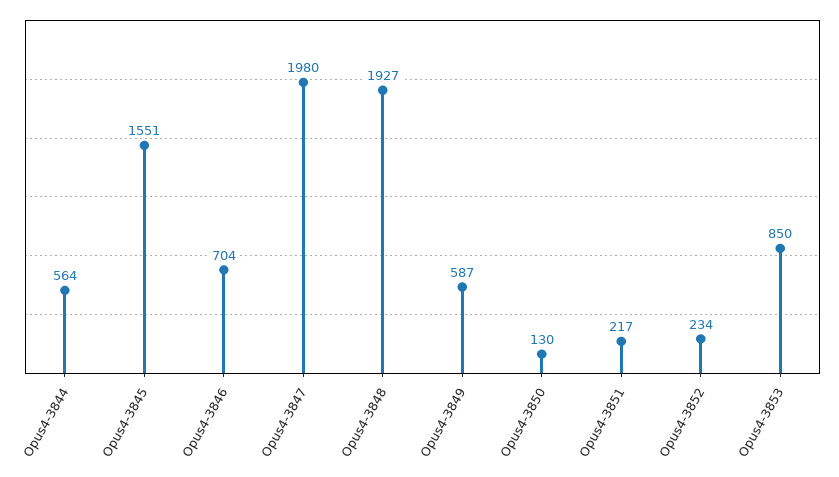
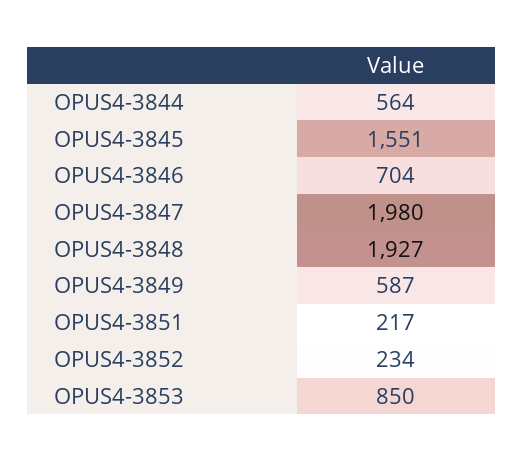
  {
    "Opus4-3844": 564,
    "Opus4-3845": 1551,
    "Opus4-3846": 704,
    "Opus4-3847": 1980,
    "Opus4-3848": 1927,
    "Opus4-3849": 587,
-   "Opus4-3850": 130,
    "Opus4-3851": 217,
    "Opus4-3852": 234,
    "Opus4-3853": 850
  }

